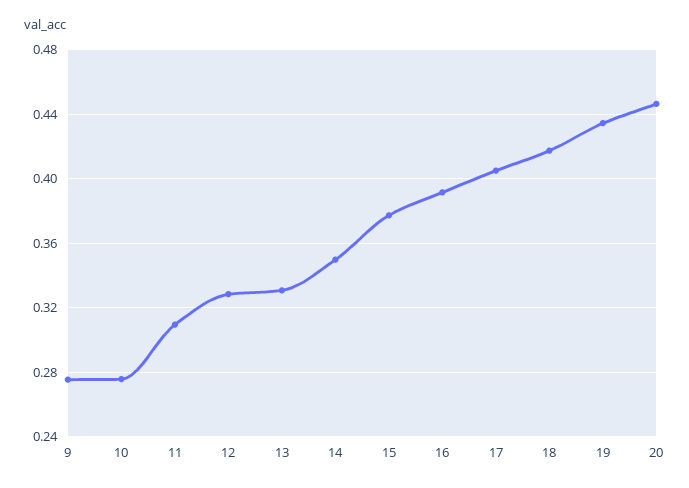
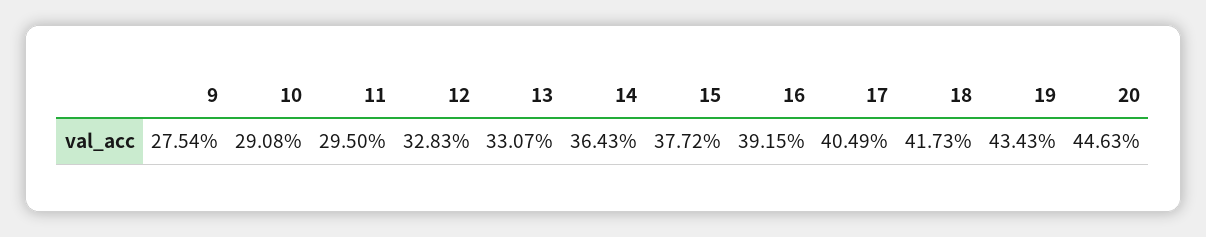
  {
    "9": 0.2754,
-   "10": 0.275,
+   "10": 0.2908,
-   "11": 0.31,
+   "11": 0.295,
    "12": 0.3283,
    "13": 0.3307,
-   "14": 0.35,
+   "14": 0.3643,
    "15": 0.3772,
    "16": 0.3915,
    "17": 0.4049,
    "18": 0.4173,
    "19": 0.4343,
    "20": 0.4463
  }

